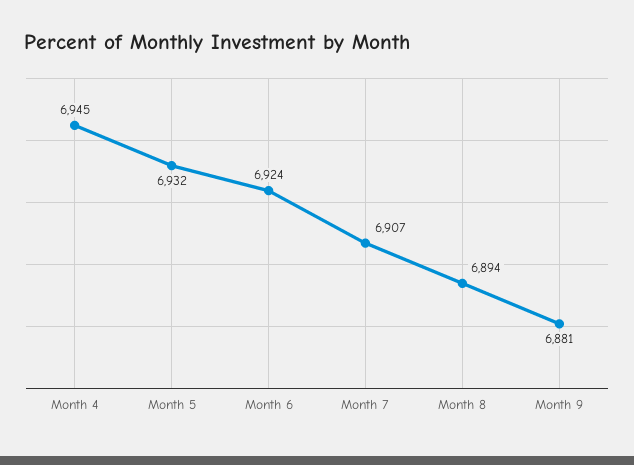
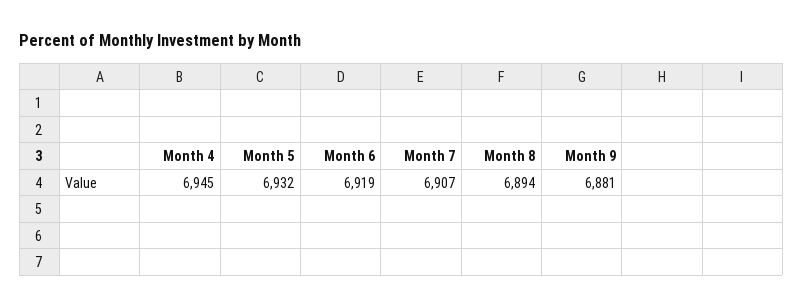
  {
    "Month 4": 6945,
    "Month 5": 6932,
-   "Month 6": 6924,
+   "Month 6": 6919,
    "Month 7": 6907,
    "Month 8": 6894,
    "Month 9": 6881
  }

